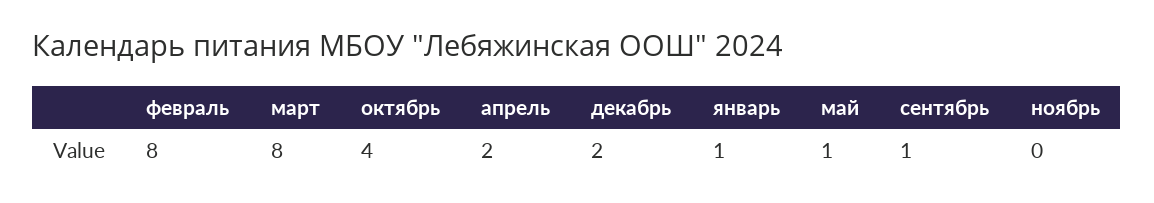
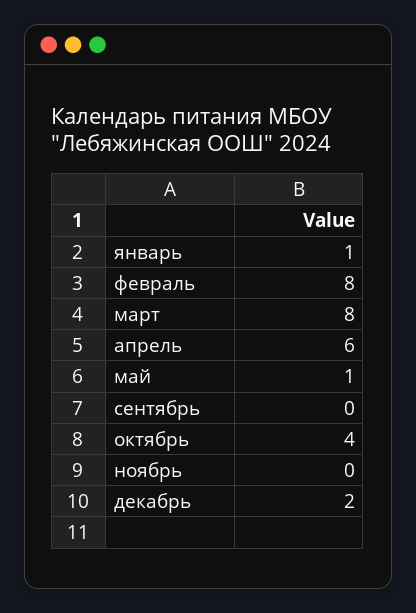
  {
    "февраль": 8,
    "март": 8,
    "октябрь": 4,
-   "апрель": 2,
+   "апрель": 6,
    "декабрь": 2,
    "январь": 1,
    "май": 1,
-   "сентябрь": 1,
+   "сентябрь": 0,
    "ноябрь": 0
  }

